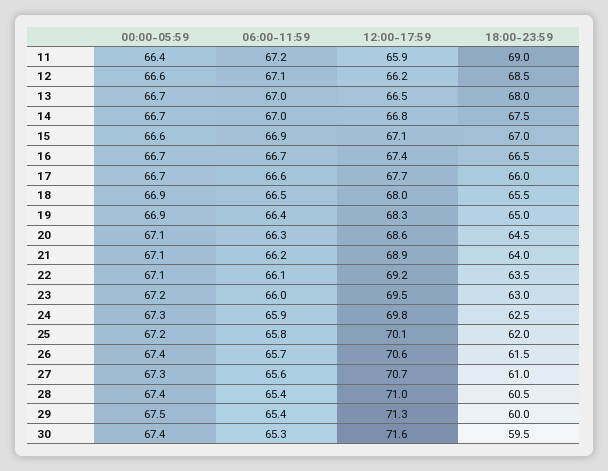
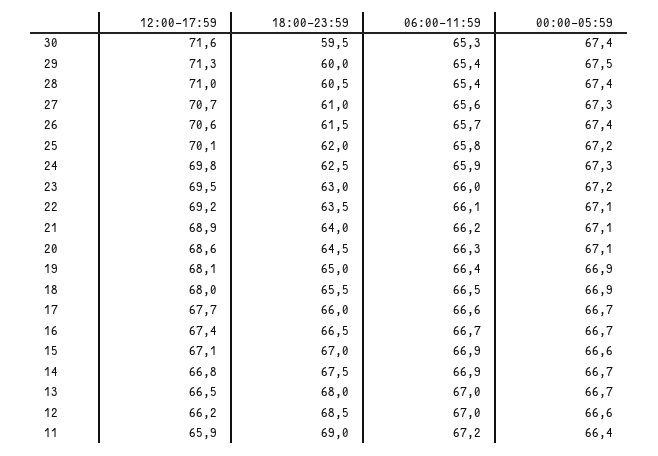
  {
    "00:00-05:59": {
      "11": 66.4,
      "12": 66.6,
      "13": 66.7,
      "14": 66.7,
      "15": 66.6,
      "16": 66.7,
      "17": 66.7,
      "18": 66.9,
      "19": 66.9,
      "20": 67.1,
      "21": 67.1,
      "22": 67.1,
      "23": 67.2,
      "24": 67.3,
      "25": 67.2,
      "26": 67.4,
      "27": 67.3,
      "28": 67.4,
      "29": 67.5,
      "30": 67.4
    },
    "06:00-11:59": {
      "11": 67.2,
-     "12": 67.1,
+     "12": 67,
      "13": 67,
-     "14": 67,
+     "14": 66.9,
      "15": 66.9,
      "16": 66.7,
      "17": 66.6,
      "18": 66.5,
      "19": 66.4,
      "20": 66.3,
      "21": 66.2,
      "22": 66.1,
      "23": 66,
      "24": 65.9,
      "25": 65.8,
      "26": 65.7,
      "27": 65.6,
      "28": 65.4,
      "29": 65.4,
      "30": 65.3
    },
    "12:00-17:59": {
      "11": 65.9,
      "12": 66.2,
      "13": 66.5,
      "14": 66.8,
      "15": 67.1,
      "16": 67.4,
      "17": 67.7,
      "18": 68,
-     "19": 68.3,
+     "19": 68.1,
      "20": 68.6,
      "21": 68.9,
      "22": 69.2,
      "23": 69.5,
      "24": 69.8,
      "25": 70.1,
      "26": 70.6,
      "27": 70.7,
      "28": 71,
      "29": 71.3,
      "30": 71.6
    },
    "18:00-23:59": {
      "11": 69,
      "12": 68.5,
      "13": 68,
      "14": 67.5,
      "15": 67,
      "16": 66.5,
      "17": 66,
      "18": 65.5,
      "19": 65,
      "20": 64.5,
      "21": 64,
      "22": 63.5,
      "23": 63,
      "24": 62.5,
      "25": 62,
      "26": 61.5,
      "27": 61,
      "28": 60.5,
      "29": 60,
      "30": 59.5
    }
  }

